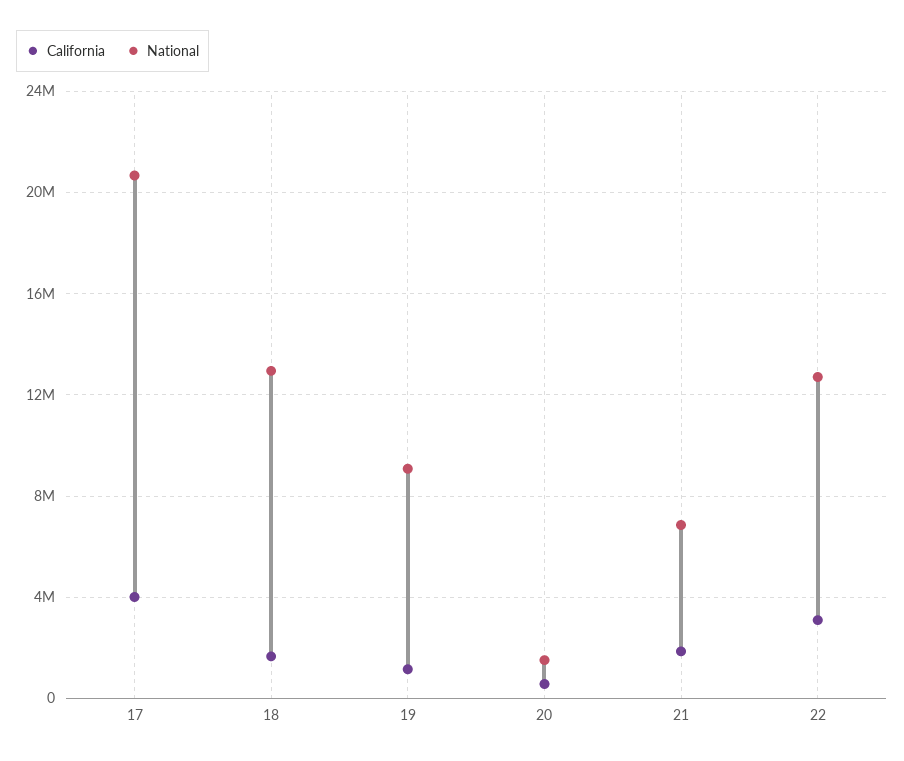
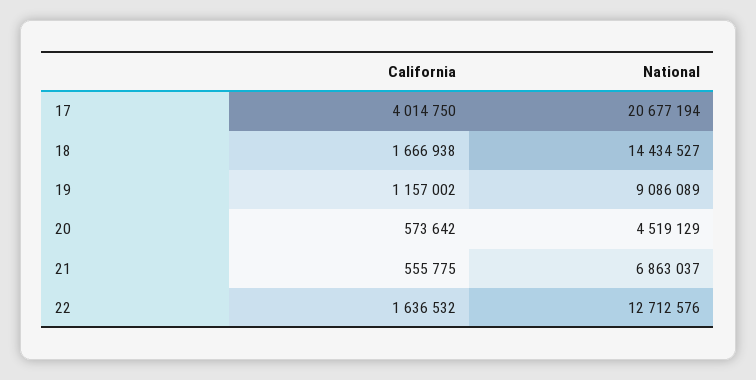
  {
    "California": {
      "17": 4014750,
      "18": 1666938,
      "19": 1157002,
      "20": 573642,
-     "21": 2000000,
+     "21": 555775,
-     "22": 3000000
+     "22": 1636532
    },
    "National": {
      "17": 20677194,
-     "18": 13000000,
+     "18": 14434527,
      "19": 9086089,
-     "20": 1500000,
+     "20": 4519129,
      "21": 6863037,
      "22": 12712576
    }
  }

